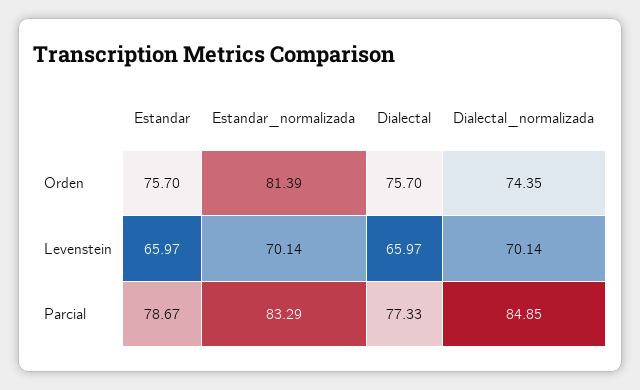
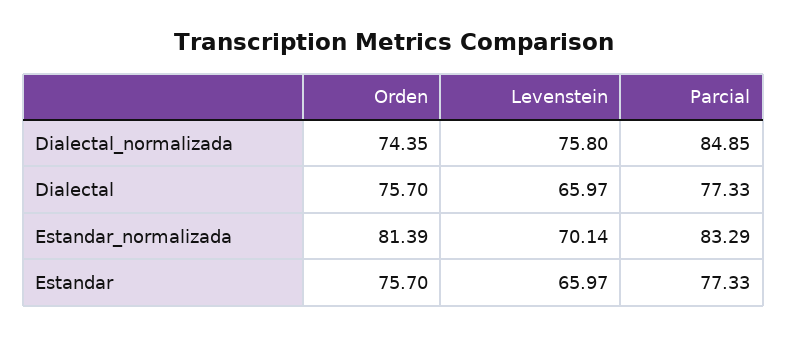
  {
    "Estandar": {
      "Orden": 75.7,
      "Levenstein": 65.97,
-     "Parcial": 78.67
+     "Parcial": 77.33
    },
    "Estandar_normalizada": {
      "Orden": 81.39,
      "Levenstein": 70.14,
      "Parcial": 83.29
    },
    "Dialectal": {
      "Orden": 75.7,
      "Levenstein": 65.97,
      "Parcial": 77.33
    },
    "Dialectal_normalizada": {
      "Orden": 74.35,
-     "Levenstein": 70.14,
+     "Levenstein": 75.8,
      "Parcial": 84.85
    }
  }

